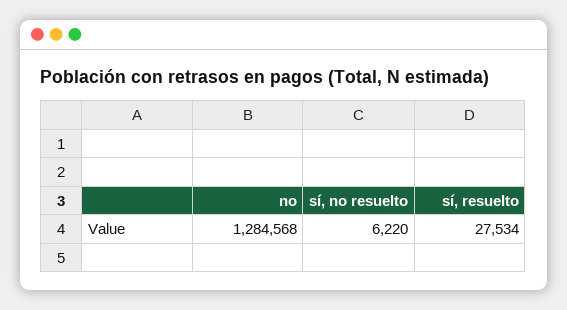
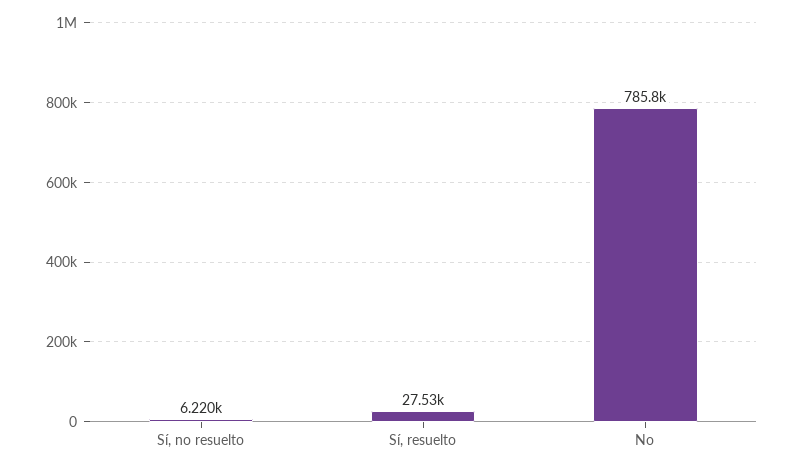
  {
-   "no": 1284568,
+   "no": 785800,
    "sí, no resuelto": 6220,
    "sí, resuelto": 27534
  }

